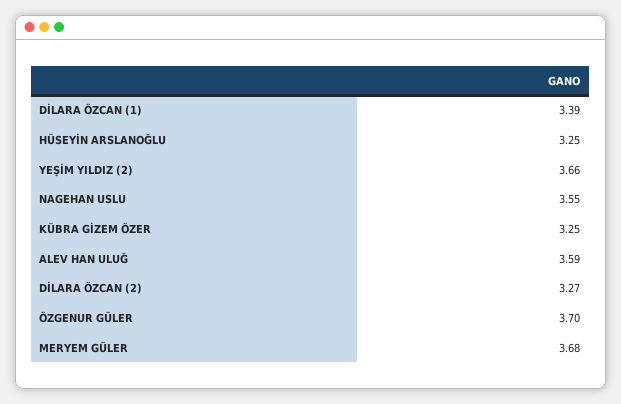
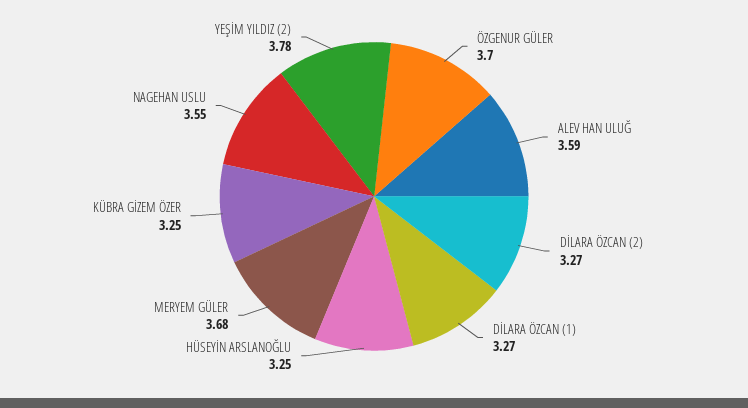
  {
-   "DİLARA ÖZCAN (1)": 3.39,
+   "DİLARA ÖZCAN (1)": 3.27,
    "HÜSEYİN ARSLANOĞLU": 3.25,
-   "YEŞİM YILDIZ (2)": 3.66,
+   "YEŞİM YILDIZ (2)": 3.78,
    "NAGEHAN USLU": 3.55,
    "KÜBRA GİZEM ÖZER": 3.25,
    "ALEV HAN ULUĞ": 3.59,
    "DİLARA ÖZCAN (2)": 3.27,
    "ÖZGENUR GÜLER": 3.7,
    "MERYEM GÜLER": 3.68
  }

